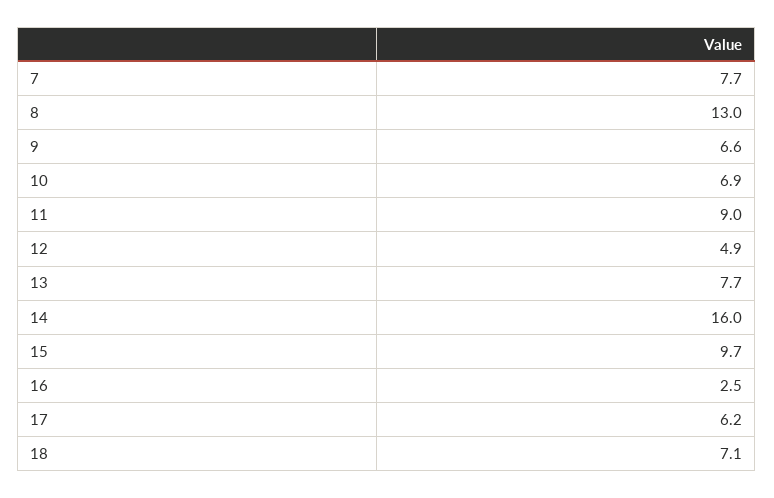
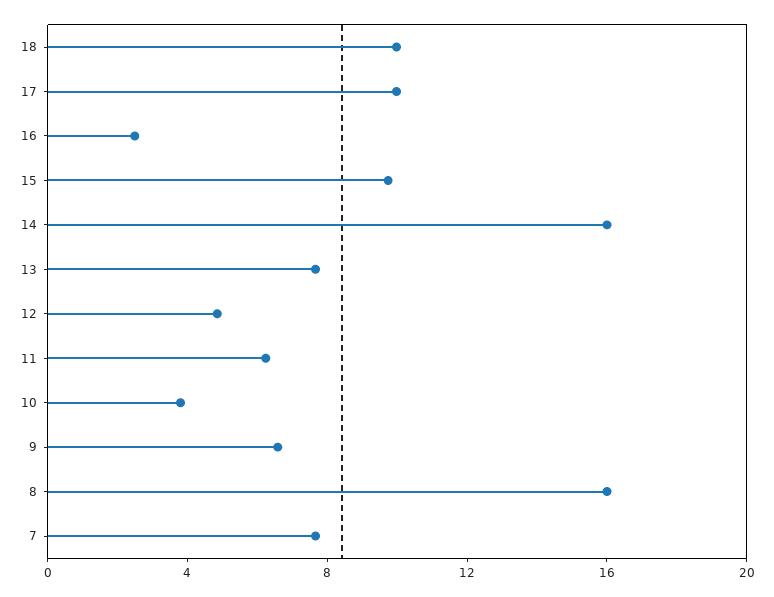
  {
    "7": 7.7,
-   "8": 13,
+   "8": 16,
    "9": 6.6,
-   "10": 6.9,
+   "10": 4,
-   "11": 9,
+   "11": 6,
    "12": 4.9,
    "13": 7.7,
    "14": 16,
    "15": 9.7,
    "16": 2.5,
-   "17": 6.2,
+   "17": 10,
-   "18": 7.1
+   "18": 10
  }

